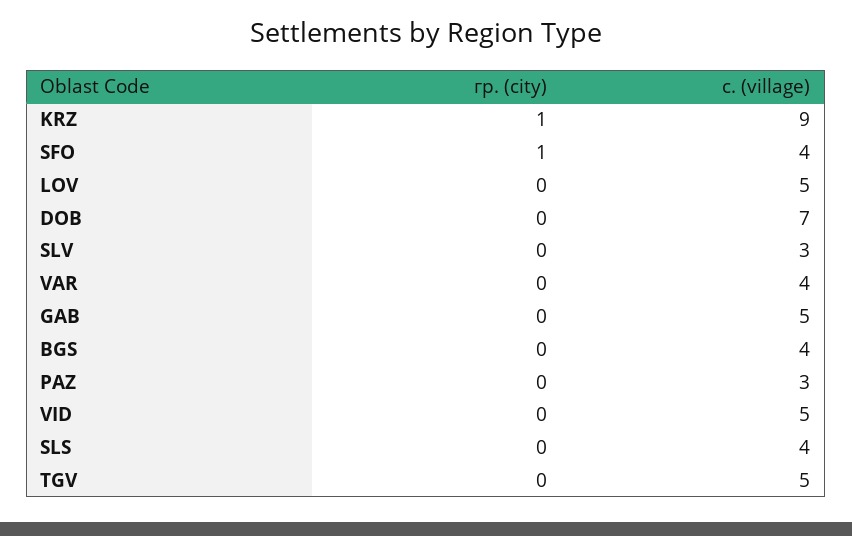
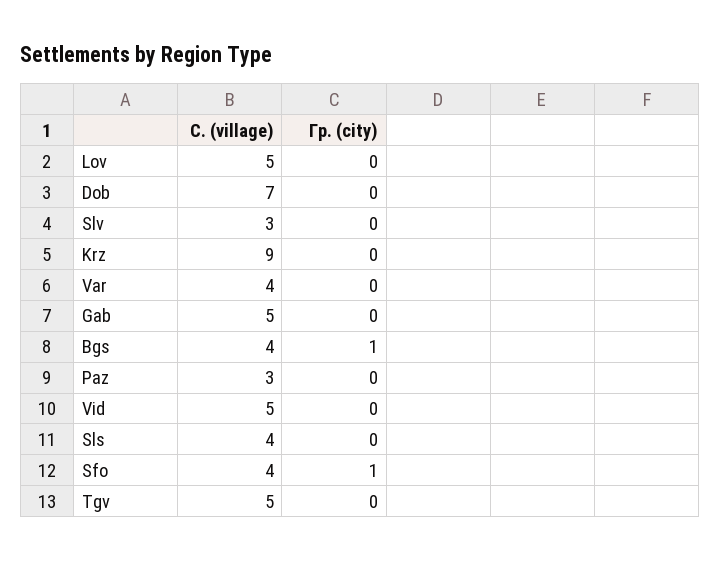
  {
    "гр. (city)": {
-     "KRZ": 1,
+     "KRZ": 0,
      "SFO": 1,
      "LOV": 0,
      "DOB": 0,
      "SLV": 0,
      "VAR": 0,
      "GAB": 0,
-     "BGS": 0,
+     "BGS": 1,
      "PAZ": 0,
      "VID": 0,
      "SLS": 0,
      "TGV": 0
    },
    "с. (village)": {
      "KRZ": 9,
      "SFO": 4,
      "LOV": 5,
      "DOB": 7,
      "SLV": 3,
      "VAR": 4,
      "GAB": 5,
      "BGS": 4,
      "PAZ": 3,
      "VID": 5,
      "SLS": 4,
      "TGV": 5
    }
  }

